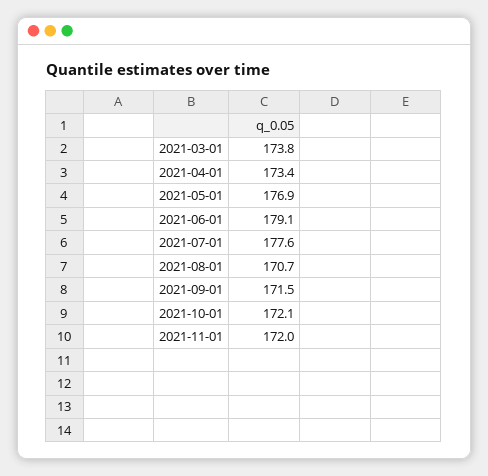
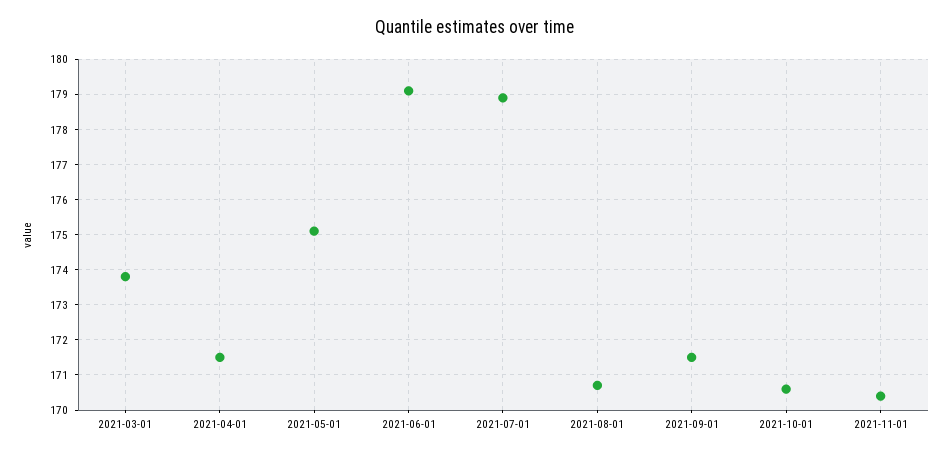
  {
    "2021-03-01": 173.8,
-   "2021-04-01": 173.4,
+   "2021-04-01": 171.5,
-   "2021-05-01": 176.9,
+   "2021-05-01": 175,
    "2021-06-01": 179.1,
-   "2021-07-01": 177.6,
+   "2021-07-01": 179,
    "2021-08-01": 170.7,
    "2021-09-01": 171.5,
-   "2021-10-01": 172.1,
+   "2021-10-01": 170.5,
-   "2021-11-01": 172
+   "2021-11-01": 170.5
  }

